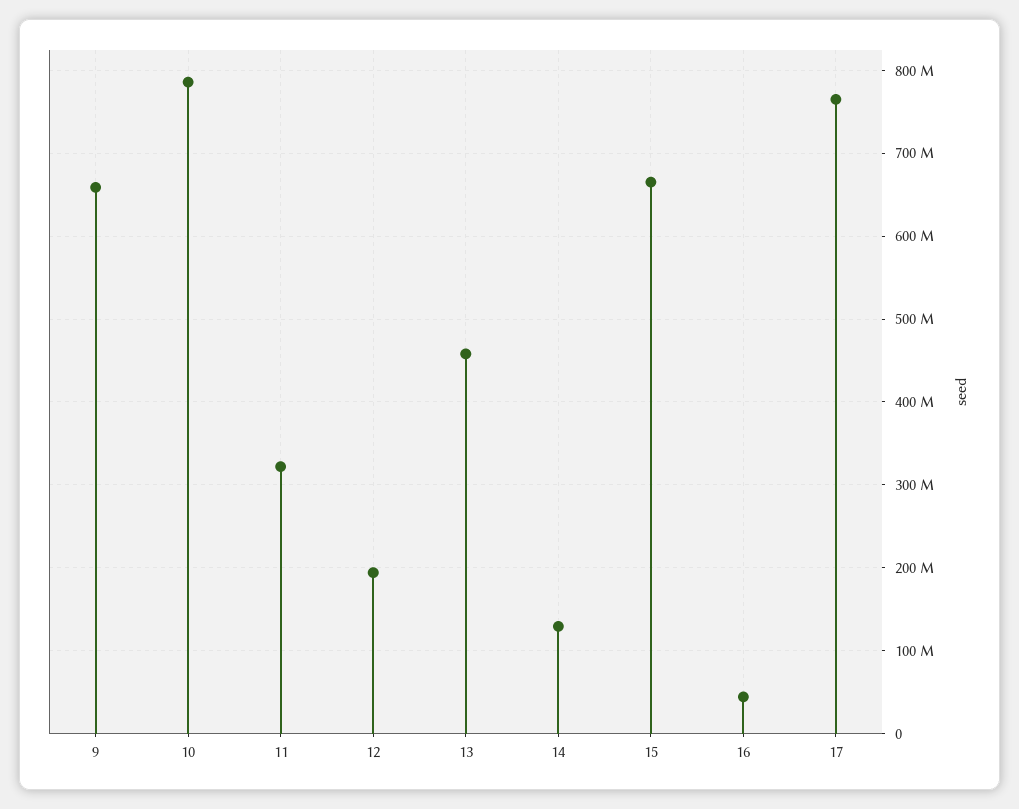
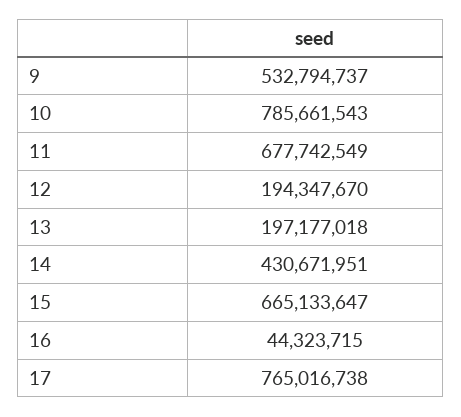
  {
-   "9": 660000000,
+   "9": 532794737,
    "10": 785661543,
-   "11": 320000000,
+   "11": 677742549,
    "12": 194347670,
-   "13": 460000000,
+   "13": 197177018,
-   "14": 130000000,
+   "14": 430671951,
    "15": 665133647,
    "16": 44323715,
    "17": 765016738
  }

